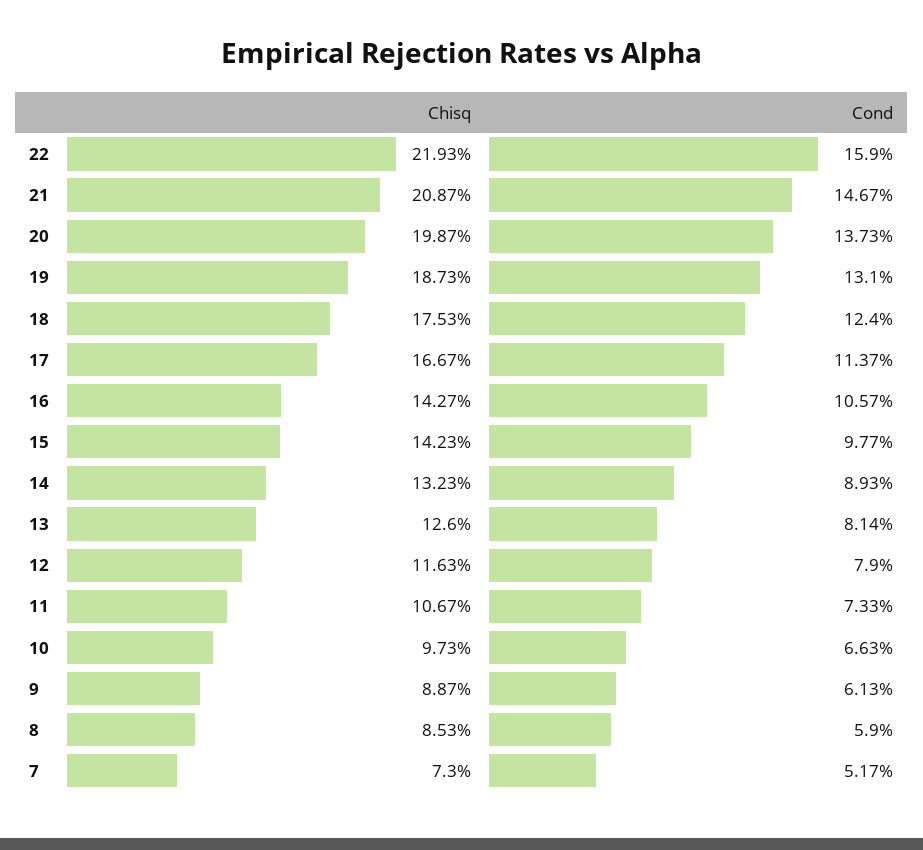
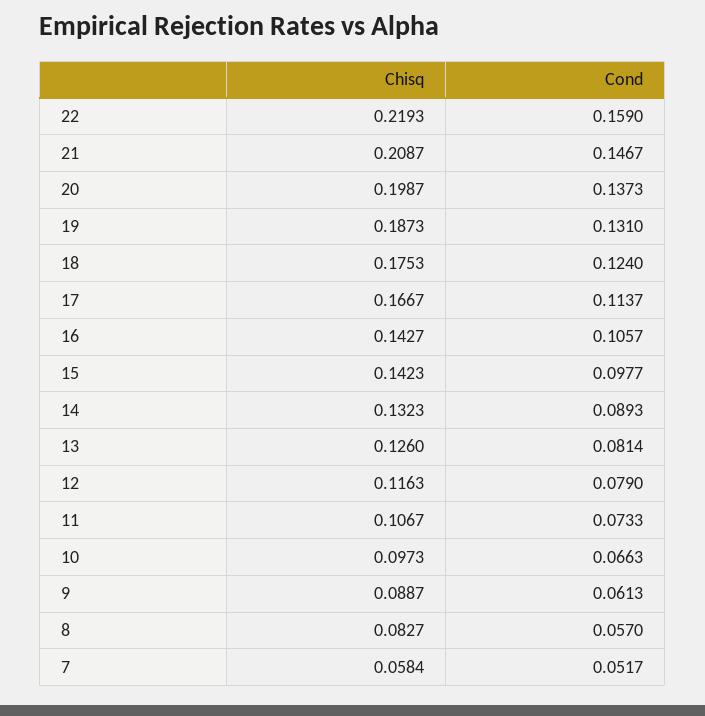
  {
    "Chisq": {
      "22": 0.2193,
      "21": 0.2087,
      "20": 0.1987,
      "19": 0.1873,
      "18": 0.1753,
      "17": 0.1667,
      "16": 0.1427,
      "15": 0.1423,
      "14": 0.1323,
      "13": 0.126,
      "12": 0.1163,
      "11": 0.1067,
      "10": 0.0973,
      "9": 0.0887,
-     "8": 0.0853,
+     "8": 0.0827,
-     "7": 0.073
+     "7": 0.0584
    },
    "Cond": {
      "22": 0.159,
      "21": 0.1467,
      "20": 0.1373,
      "19": 0.131,
      "18": 0.124,
      "17": 0.1137,
      "16": 0.1057,
      "15": 0.0977,
      "14": 0.0893,
      "13": 0.0814,
      "12": 0.079,
      "11": 0.0733,
      "10": 0.0663,
      "9": 0.0613,
-     "8": 0.059,
+     "8": 0.057,
      "7": 0.0517
    }
  }

